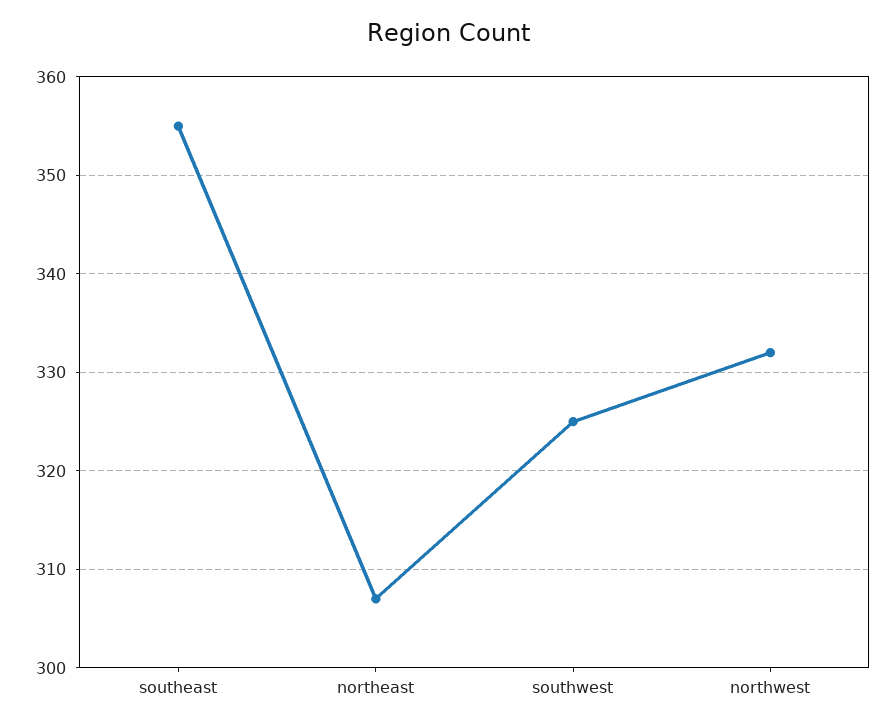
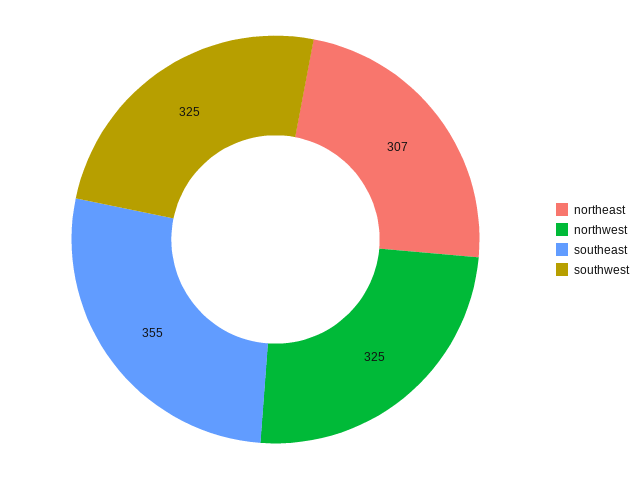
  {
    "southeast": 355,
    "northeast": 307,
    "southwest": 325,
-   "northwest": 332
+   "northwest": 325
  }

